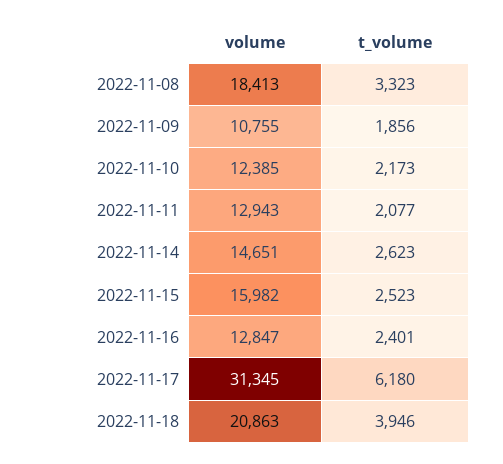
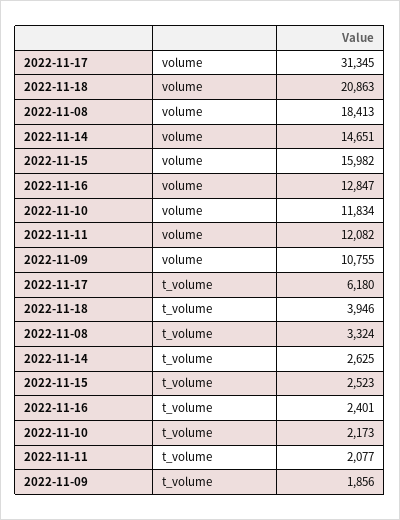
  {
    "volume": {
      "2022-11-08": 18413,
      "2022-11-09": 10755,
-     "2022-11-10": 12385,
+     "2022-11-10": 11834,
-     "2022-11-11": 12943,
+     "2022-11-11": 12082,
      "2022-11-14": 14651,
      "2022-11-15": 15982,
      "2022-11-16": 12847,
      "2022-11-17": 31345,
      "2022-11-18": 20863
    },
    "t_volume": {
-     "2022-11-08": 3323,
+     "2022-11-08": 3324,
      "2022-11-09": 1856,
      "2022-11-10": 2173,
      "2022-11-11": 2077,
-     "2022-11-14": 2623,
+     "2022-11-14": 2625,
      "2022-11-15": 2523,
      "2022-11-16": 2401,
      "2022-11-17": 6180,
      "2022-11-18": 3946
    }
  }

